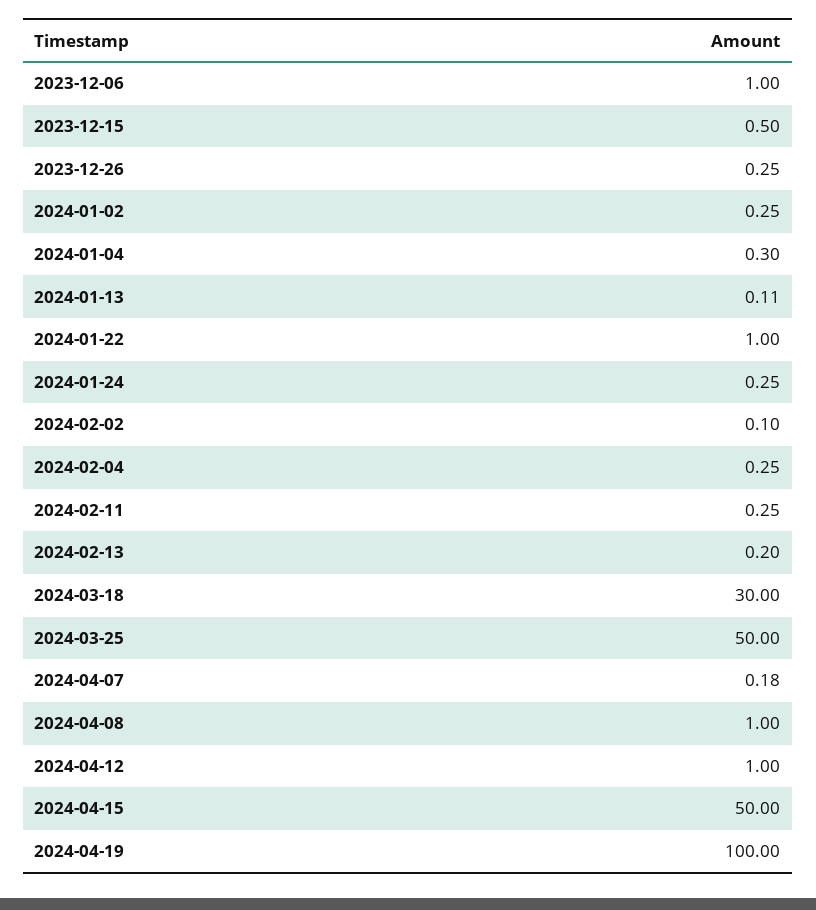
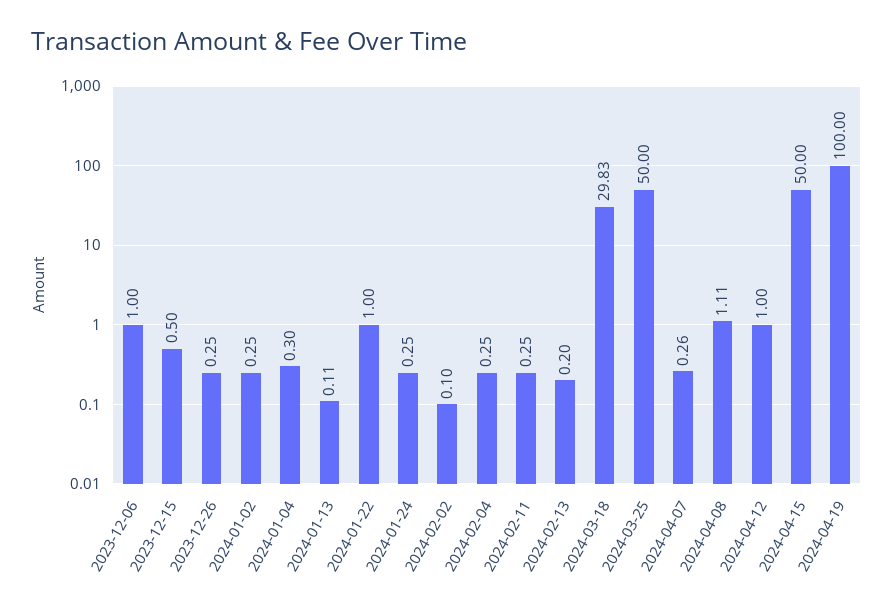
  {
    "2023-12-06": 1,
    "2023-12-15": 0.5,
    "2023-12-26": 0.25,
    "2024-01-02": 0.25,
    "2024-01-04": 0.3,
    "2024-01-13": 0.11,
    "2024-01-22": 1,
    "2024-01-24": 0.25,
    "2024-02-02": 0.1,
    "2024-02-04": 0.25,
    "2024-02-11": 0.25,
    "2024-02-13": 0.2,
-   "2024-03-18": 30,
+   "2024-03-18": 29.83,
    "2024-03-25": 50,
-   "2024-04-07": 0.18,
+   "2024-04-07": 0.26,
-   "2024-04-08": 1,
+   "2024-04-08": 1.11,
    "2024-04-12": 1,
    "2024-04-15": 50,
    "2024-04-19": 100
  }

